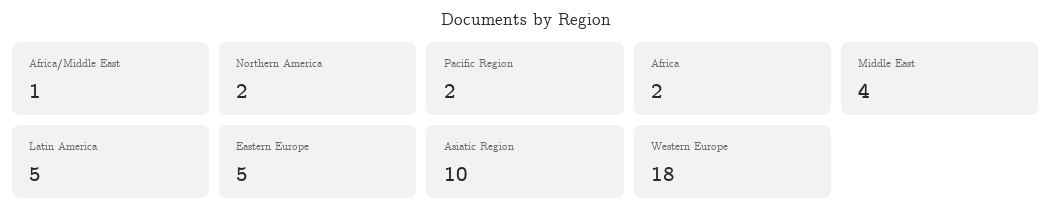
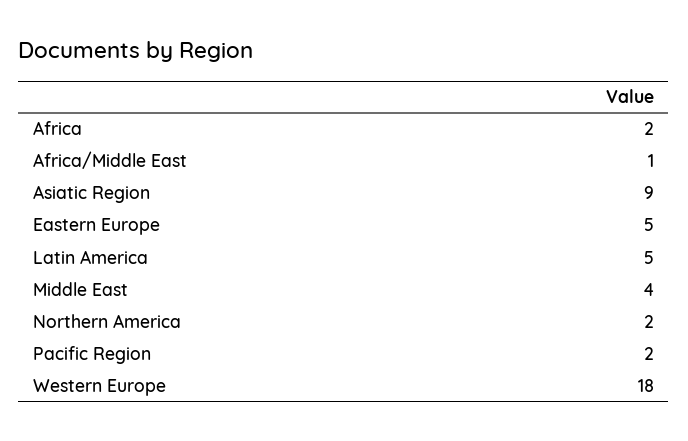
  {
    "Africa/Middle East": 1,
    "Northern America": 2,
    "Pacific Region": 2,
    "Africa": 2,
    "Middle East": 4,
    "Latin America": 5,
    "Eastern Europe": 5,
-   "Asiatic Region": 10,
+   "Asiatic Region": 9,
    "Western Europe": 18
  }

